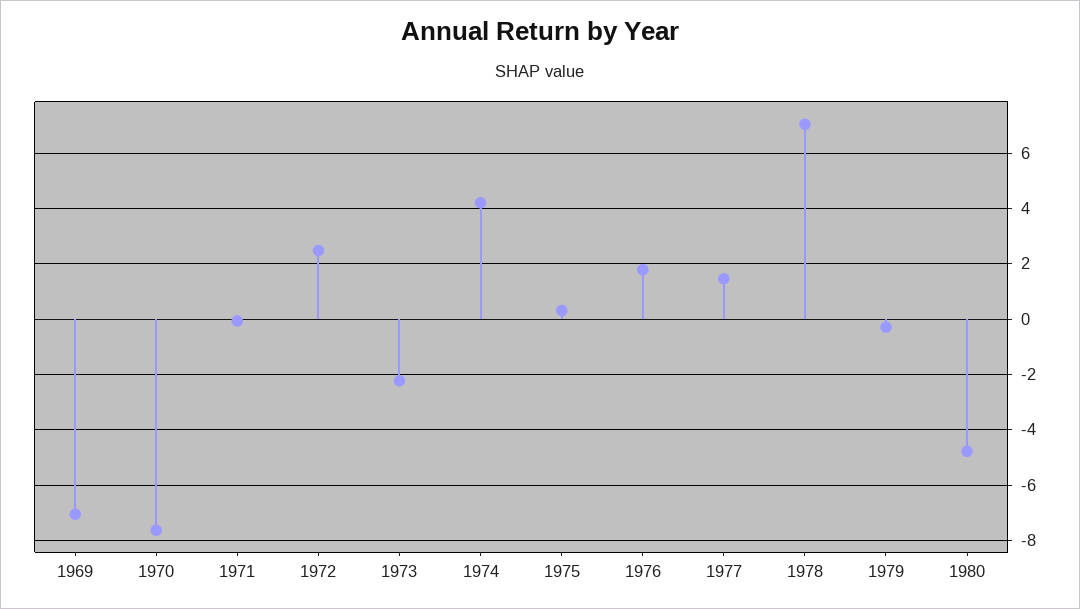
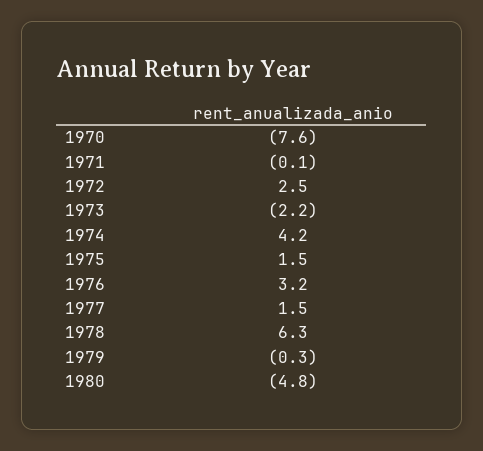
  {
-   "1969": -7,
    "1970": -7.6,
    "1971": -0.1,
    "1972": 2.5,
    "1973": -2.2,
    "1974": 4.2,
-   "1975": 0.25,
+   "1975": 1.5,
-   "1976": 1.75,
+   "1976": 3.2,
    "1977": 1.5,
-   "1978": 7,
+   "1978": 6.3,
    "1979": -0.3,
    "1980": -4.8
  }

